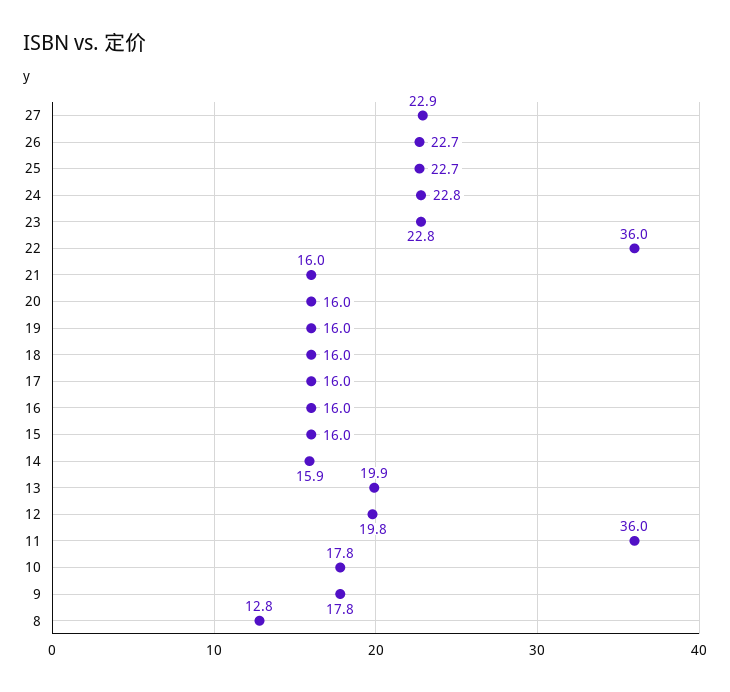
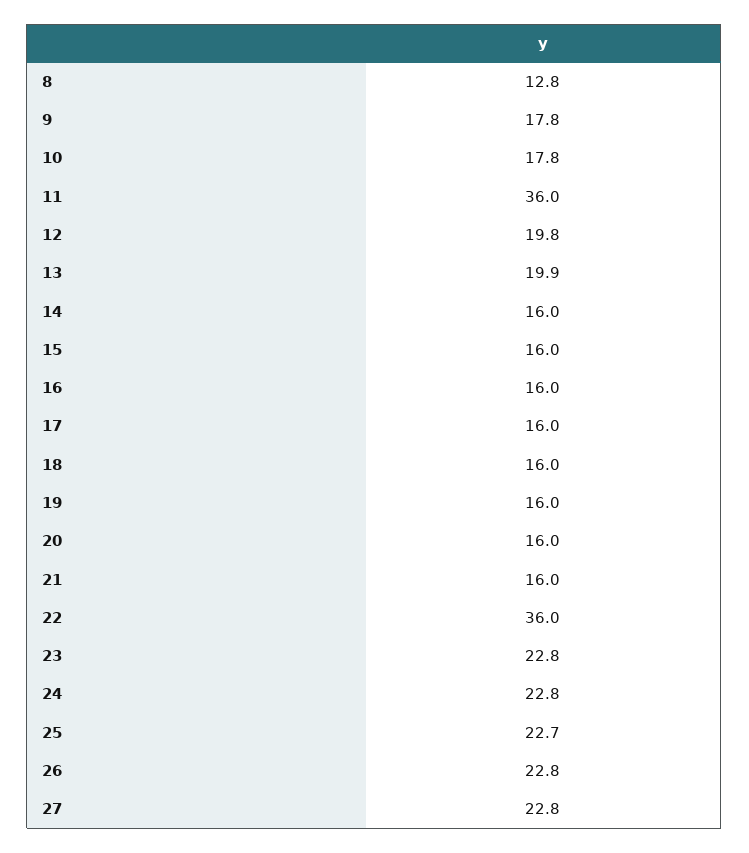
  {
-   "27": 22.9,
+   "27": 22.8,
-   "26": 22.7,
+   "26": 22.8,
    "25": 22.7,
    "24": 22.8,
    "23": 22.8,
    "22": 36,
    "21": 16,
    "20": 16,
    "19": 16,
    "18": 16,
    "17": 16,
    "16": 16,
    "15": 16,
-   "14": 15.9,
+   "14": 16,
    "13": 19.9,
    "12": 19.8,
    "11": 36,
    "10": 17.8,
    "9": 17.8,
    "8": 12.8
  }

